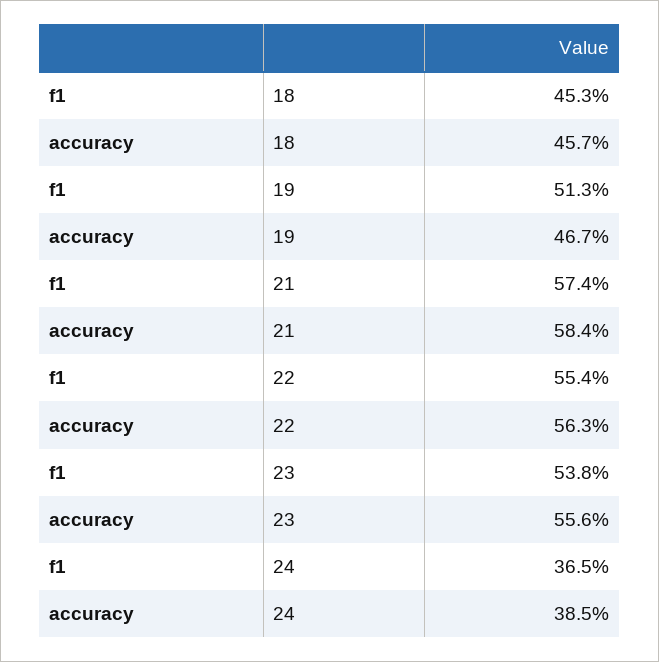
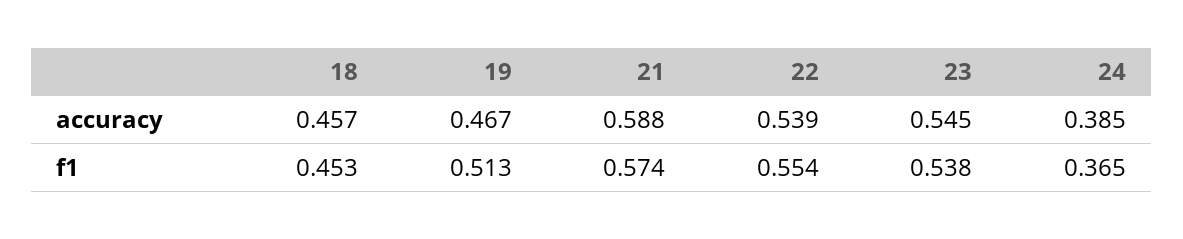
  {
    "f1": {
      "18": 0.453,
      "19": 0.513,
      "21": 0.574,
      "22": 0.554,
      "23": 0.538,
      "24": 0.365
    },
    "accuracy": {
      "18": 0.457,
      "19": 0.467,
-     "21": 0.584,
+     "21": 0.588,
-     "22": 0.563,
+     "22": 0.539,
-     "23": 0.556,
+     "23": 0.545,
      "24": 0.385
    }
  }

